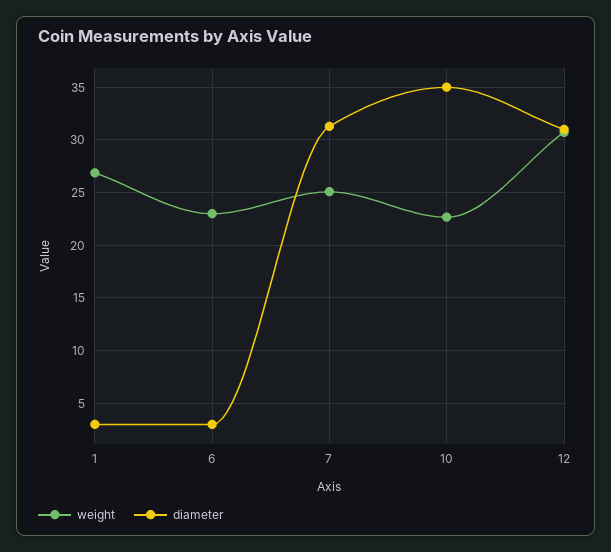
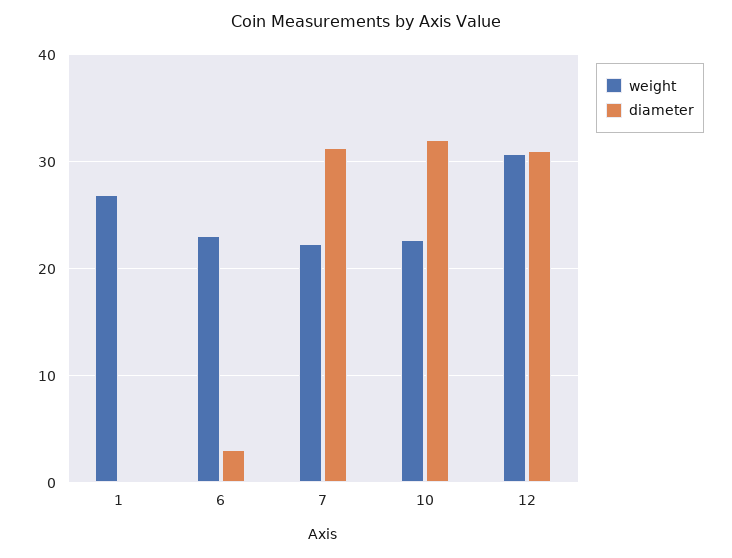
  {
    "weight": {
      "1": 27,
      "6": 23,
-     "7": 25,
+     "7": 22,
      "10": 23,
      "12": 31
    },
    "diameter": {
-     "1": 3,
+     "1": 0,
      "6": 3,
      "7": 31,
-     "10": 35,
+     "10": 32,
      "12": 31
    }
  }

